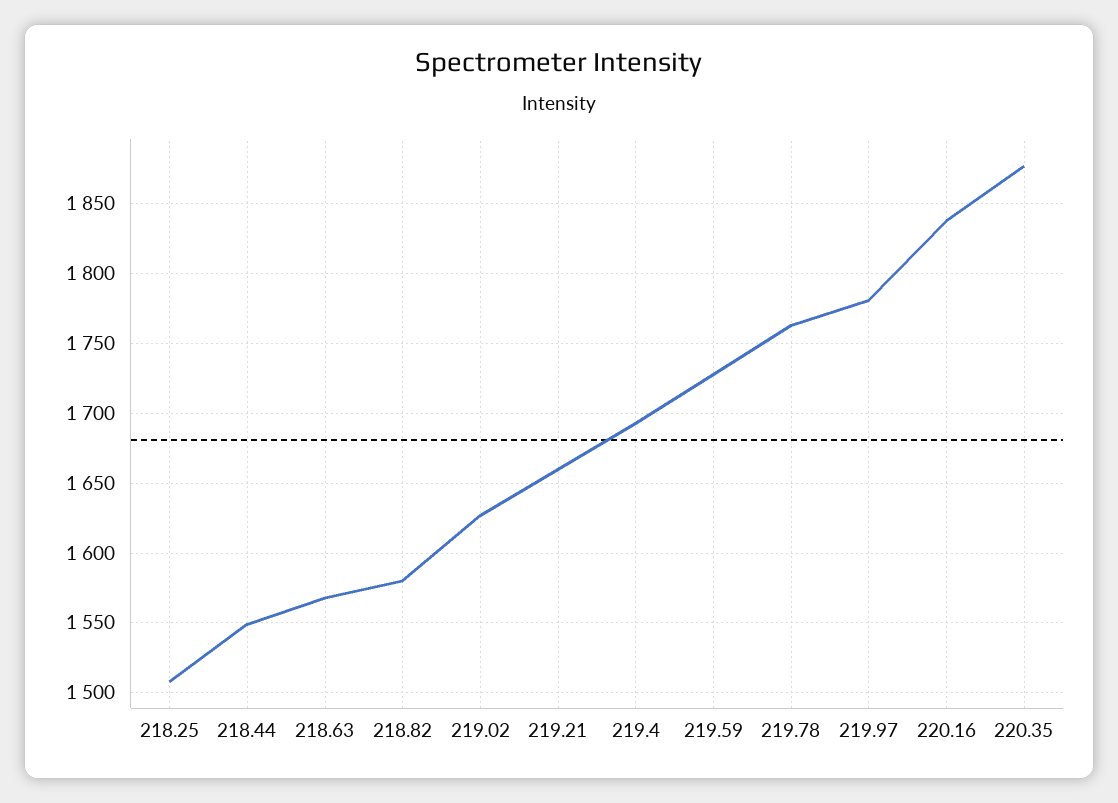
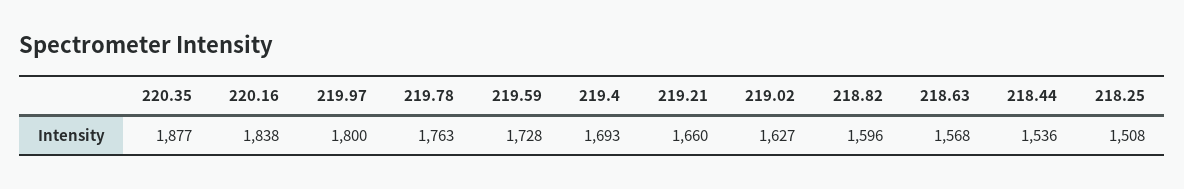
  {
    "218.25": 1508,
-   "218.44": 1550,
+   "218.44": 1536,
    "218.63": 1568,
-   "218.82": 1580,
+   "218.82": 1596,
    "219.02": 1627,
    "219.21": 1660,
    "219.4": 1693,
    "219.59": 1728,
    "219.78": 1763,
-   "219.97": 1780,
+   "219.97": 1800,
    "220.16": 1838,
    "220.35": 1877
  }

